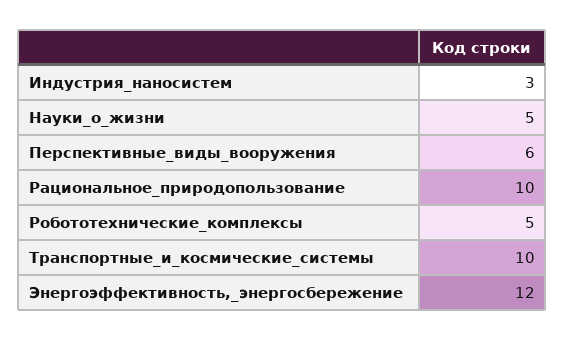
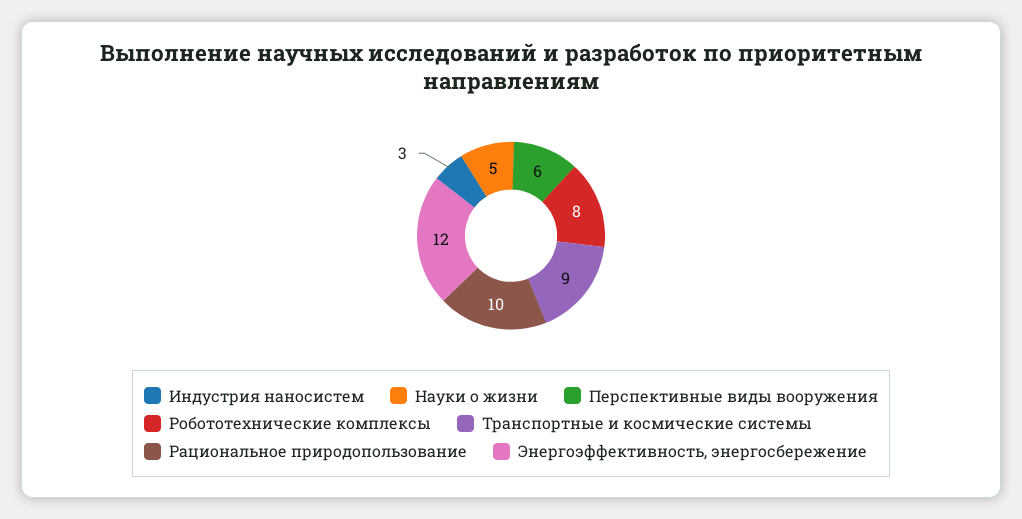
  {
    "Индустрия_наносистем": 3,
    "Науки_о_жизни": 5,
    "Перспективные_виды_вооружения": 6,
    "Рациональное_природопользование": 10,
-   "Робототехнические_комплексы": 5,
+   "Робототехнические_комплексы": 8,
-   "Транспортные_и_космические_системы": 10,
+   "Транспортные_и_космические_системы": 9,
    "Энергоэффективность,_энергосбережение": 12
  }

